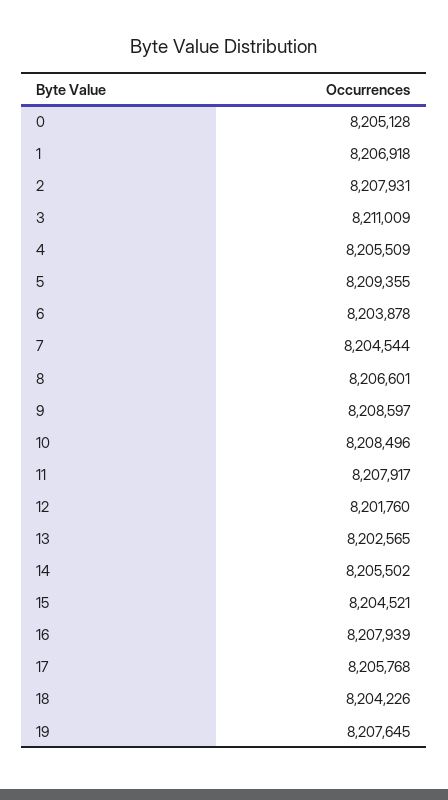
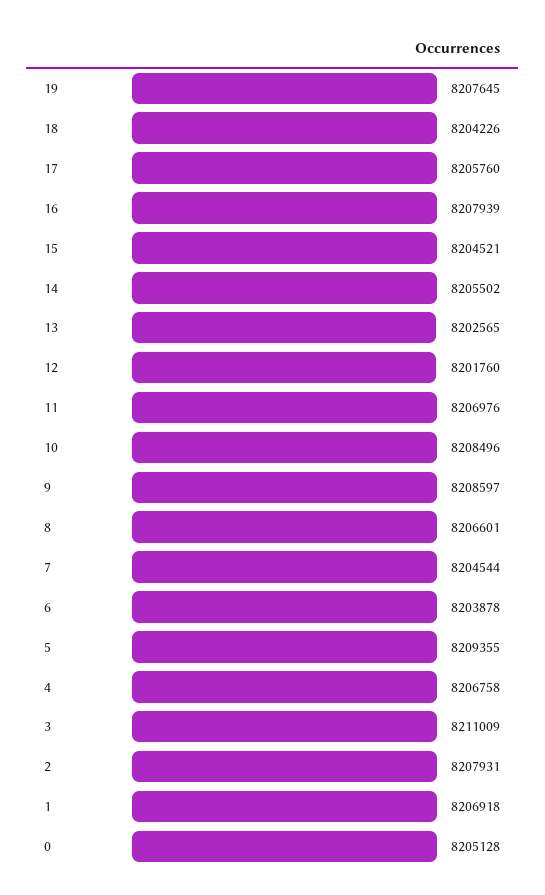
  {
    "0": 8205128,
    "1": 8206918,
    "2": 8207931,
    "3": 8211009,
-   "4": 8205509,
+   "4": 8206758,
    "5": 8209355,
    "6": 8203878,
    "7": 8204544,
    "8": 8206601,
    "9": 8208597,
    "10": 8208496,
-   "11": 8207917,
+   "11": 8206976,
    "12": 8201760,
    "13": 8202565,
    "14": 8205502,
    "15": 8204521,
    "16": 8207939,
-   "17": 8205768,
+   "17": 8205760,
    "18": 8204226,
    "19": 8207645
  }

